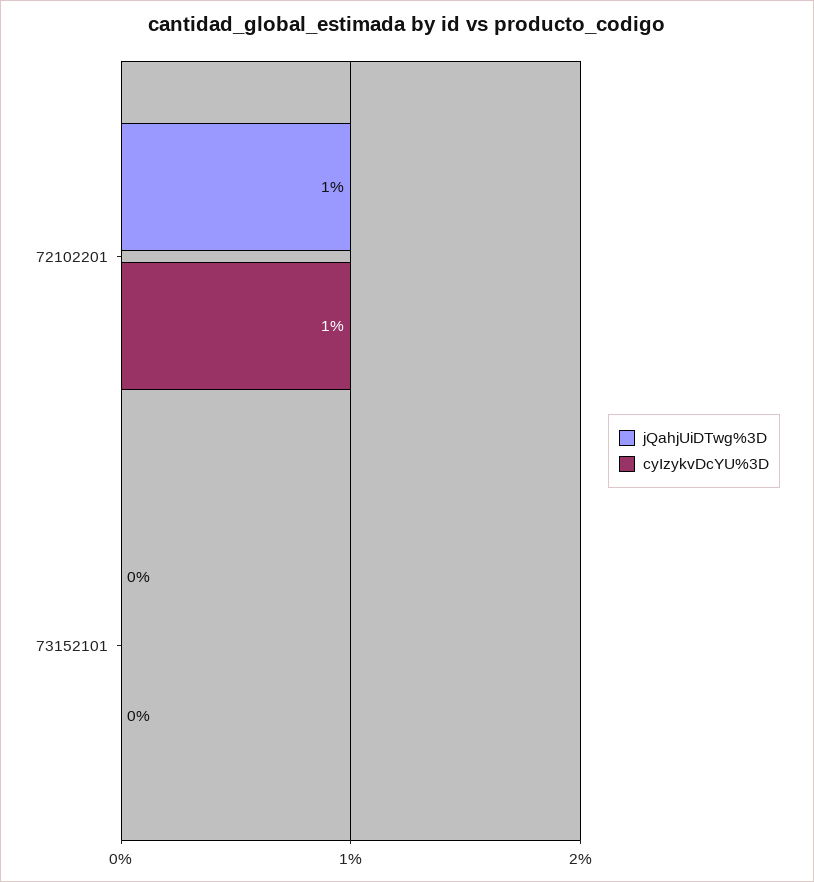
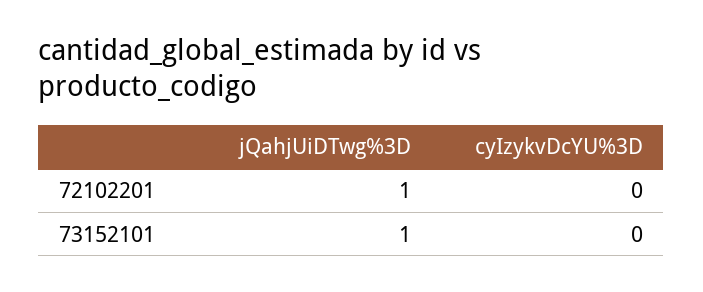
  {
    "jQahjUiDTwg%3D": {
      "72102201": 1,
-     "73152101": 0
+     "73152101": 1
    },
    "cyIzykvDcYU%3D": {
-     "72102201": 1,
+     "72102201": 0,
      "73152101": 0
    }
  }

